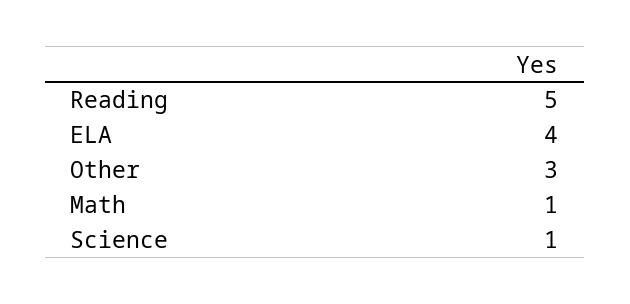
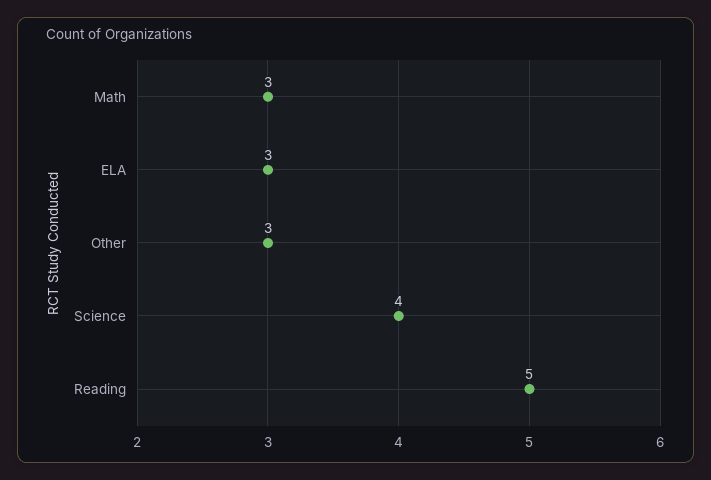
  {
    "Reading": 5,
-   "ELA": 4,
+   "ELA": 3,
    "Other": 3,
-   "Math": 1,
+   "Math": 3,
-   "Science": 1
+   "Science": 4
  }

